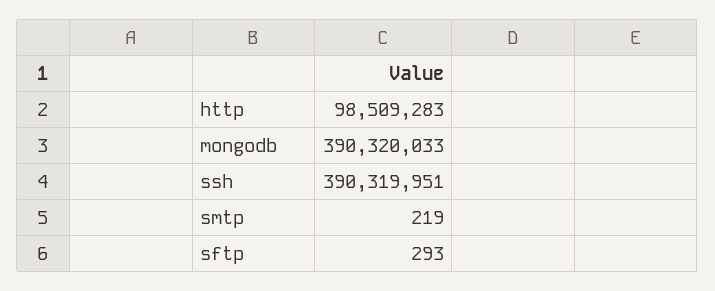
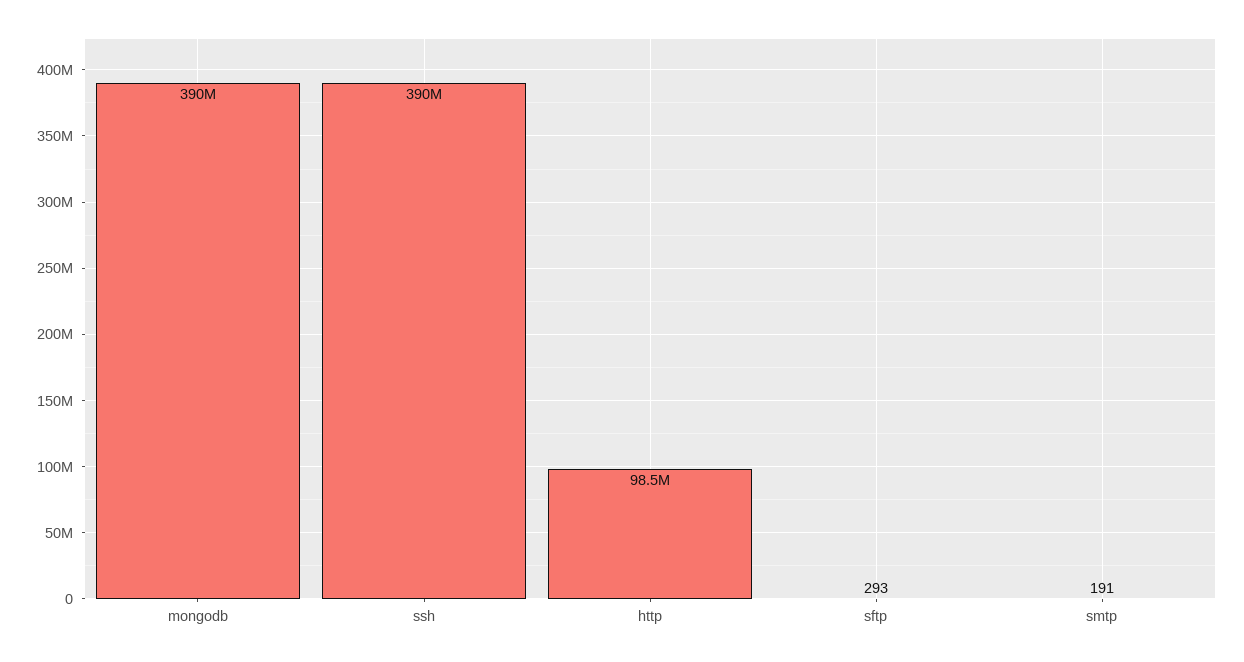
  {
    "http": 98509283,
    "mongodb": 390320033,
    "ssh": 390319951,
-   "smtp": 219,
+   "smtp": 191,
    "sftp": 293
  }

